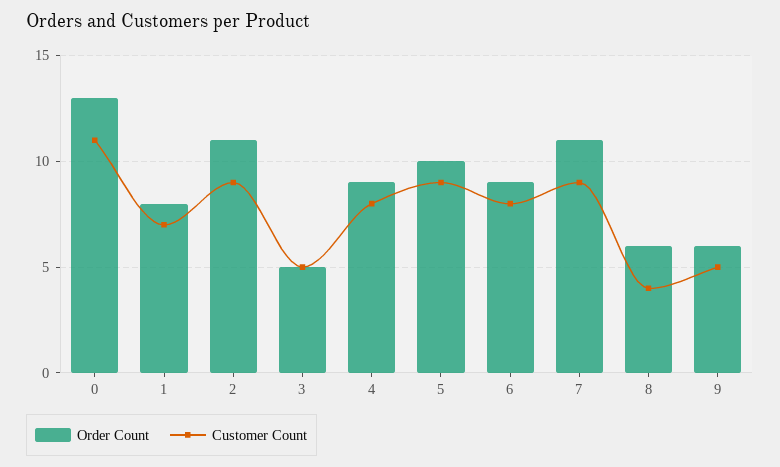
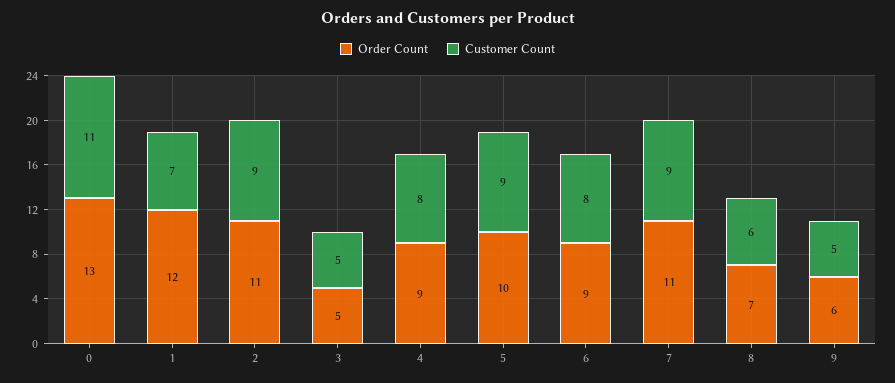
  {
    "Order Count": {
      "0": 13,
-     "1": 8,
+     "1": 12,
      "2": 11,
      "3": 5,
      "4": 9,
      "5": 10,
      "6": 9,
      "7": 11,
-     "8": 6,
+     "8": 7,
      "9": 6
    },
    "Customer Count": {
      "0": 11,
      "1": 7,
      "2": 9,
      "3": 5,
      "4": 8,
      "5": 9,
      "6": 8,
      "7": 9,
-     "8": 4,
+     "8": 6,
      "9": 5
    }
  }

